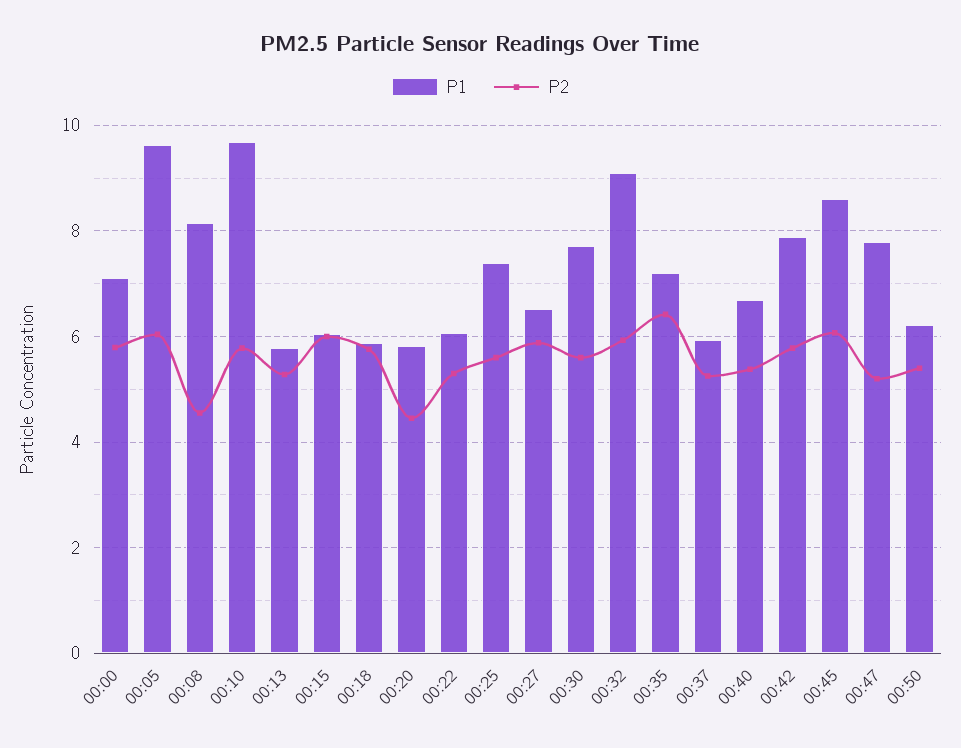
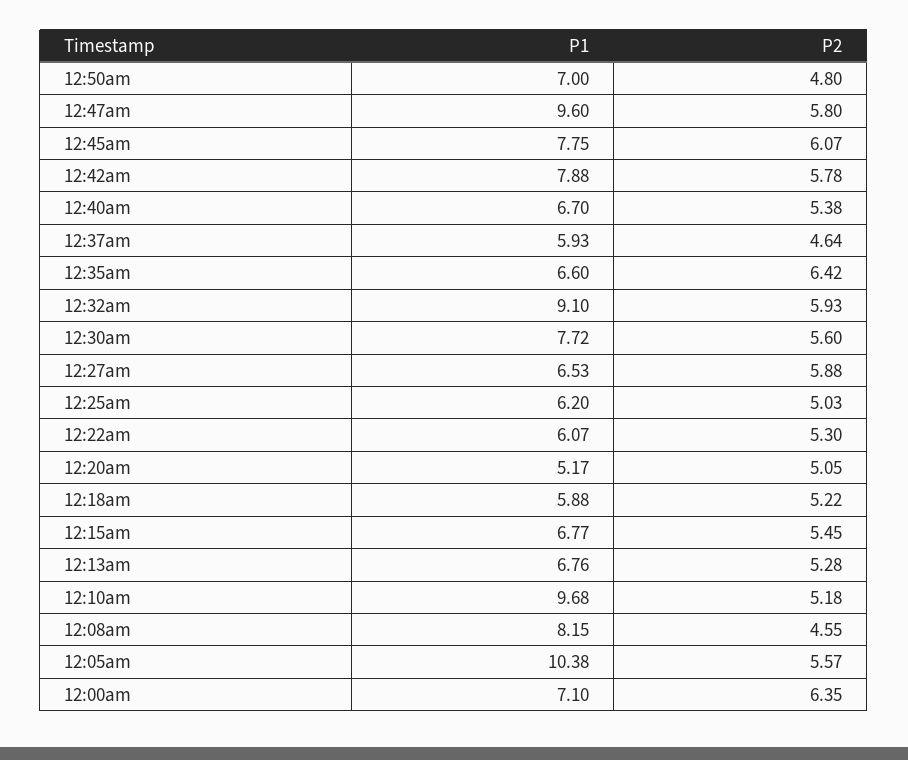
  {
    "P1": {
      "00:00": 7.1,
-     "00:05": 9.6,
+     "00:05": 10.38,
      "00:08": 8.15,
      "00:10": 9.68,
-     "00:13": 5.8,
+     "00:13": 6.76,
-     "00:15": 6,
+     "00:15": 6.77,
      "00:18": 5.88,
-     "00:20": 5.8,
+     "00:20": 5.17,
      "00:22": 6.07,
-     "00:25": 7.4,
+     "00:25": 6.2,
      "00:27": 6.53,
      "00:30": 7.72,
      "00:32": 9.1,
-     "00:35": 7.2,
+     "00:35": 6.6,
      "00:37": 5.93,
      "00:40": 6.7,
      "00:42": 7.88,
-     "00:45": 8.6,
+     "00:45": 7.75,
-     "00:47": 7.8,
+     "00:47": 9.6,
-     "00:50": 6.2
+     "00:50": 7
    },
    "P2": {
-     "00:00": 5.8,
+     "00:00": 6.35,
-     "00:05": 6,
+     "00:05": 5.57,
      "00:08": 4.55,
-     "00:10": 5.8,
+     "00:10": 5.18,
      "00:13": 5.28,
-     "00:15": 6,
+     "00:15": 5.45,
-     "00:18": 5.8,
+     "00:18": 5.22,
-     "00:20": 4.4,
+     "00:20": 5.05,
      "00:22": 5.3,
-     "00:25": 5.6,
+     "00:25": 5.03,
      "00:27": 5.88,
      "00:30": 5.6,
      "00:32": 5.93,
      "00:35": 6.42,
-     "00:37": 5.2,
+     "00:37": 4.64,
      "00:40": 5.38,
      "00:42": 5.78,
      "00:45": 6.07,
-     "00:47": 5.2,
+     "00:47": 5.8,
-     "00:50": 5.4
+     "00:50": 4.8
    }
  }

